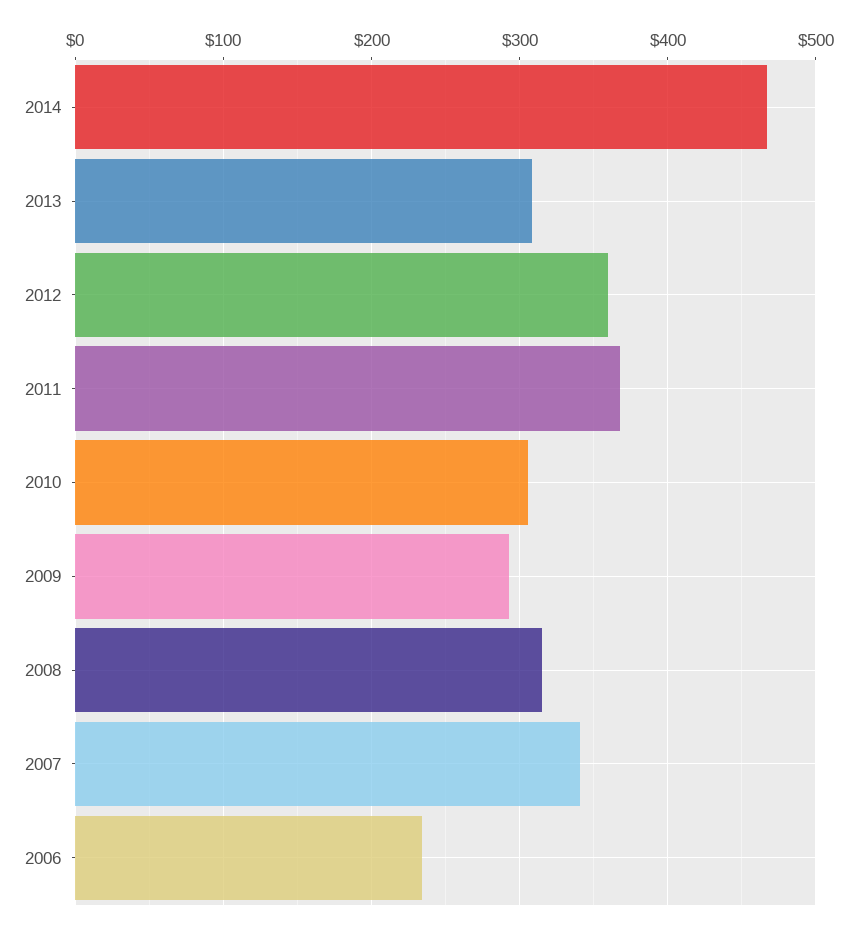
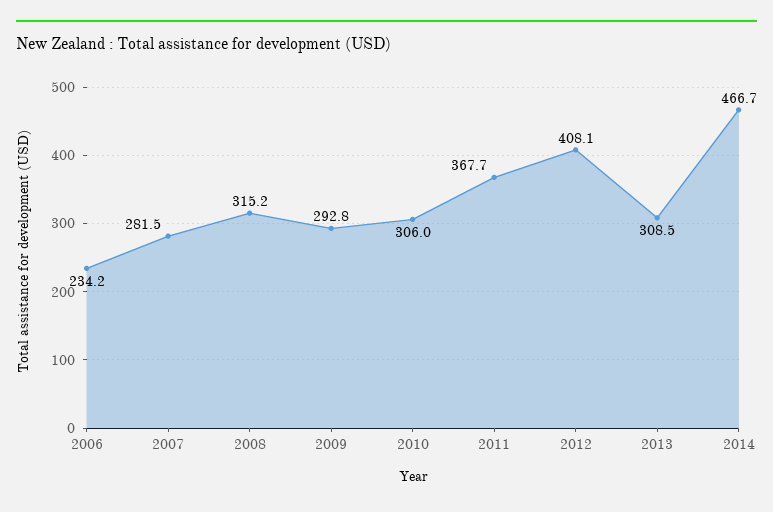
  {
    "2014": 466.7,
    "2013": 308.5,
-   "2012": 360,
+   "2012": 408.1,
    "2011": 367.7,
    "2010": 306,
    "2009": 292.8,
    "2008": 315.2,
-   "2007": 340,
+   "2007": 281.5,
    "2006": 234.2
  }

